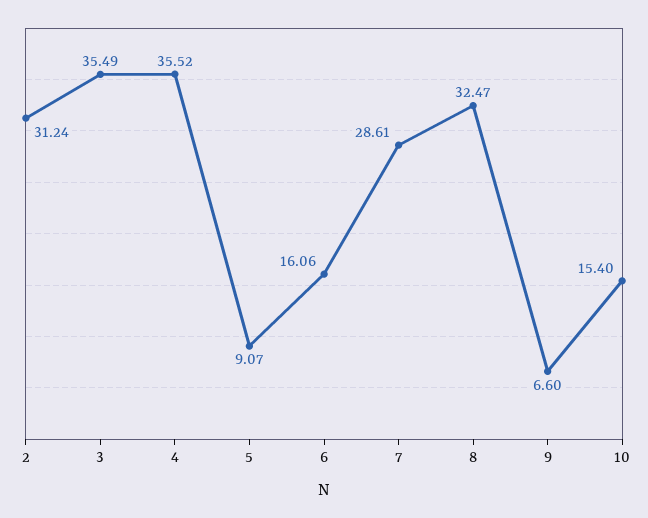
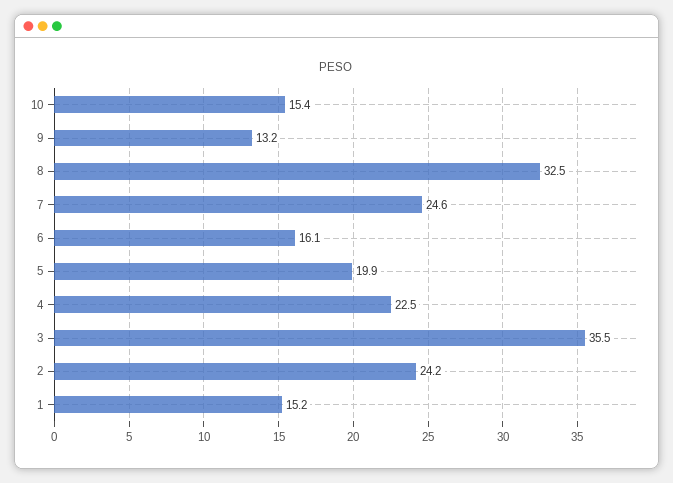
  {
-   "2": 31.24,
+   "2": 24.2,
    "3": 35.49,
-   "4": 35.52,
+   "4": 22.5,
-   "5": 9.07,
+   "5": 19.9,
    "6": 16.06,
-   "7": 28.61,
+   "7": 24.6,
    "8": 32.47,
-   "9": 6.6,
+   "9": 13.2,
-   "10": 15.4
+   "10": 15.4,
+   "1": 15.2
  }

